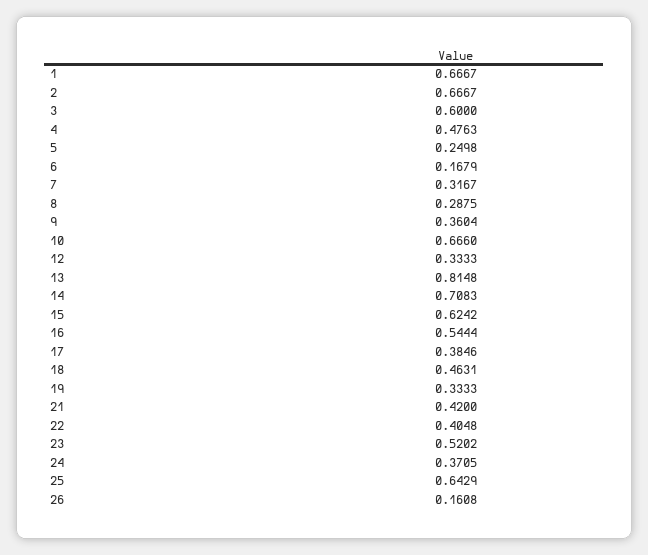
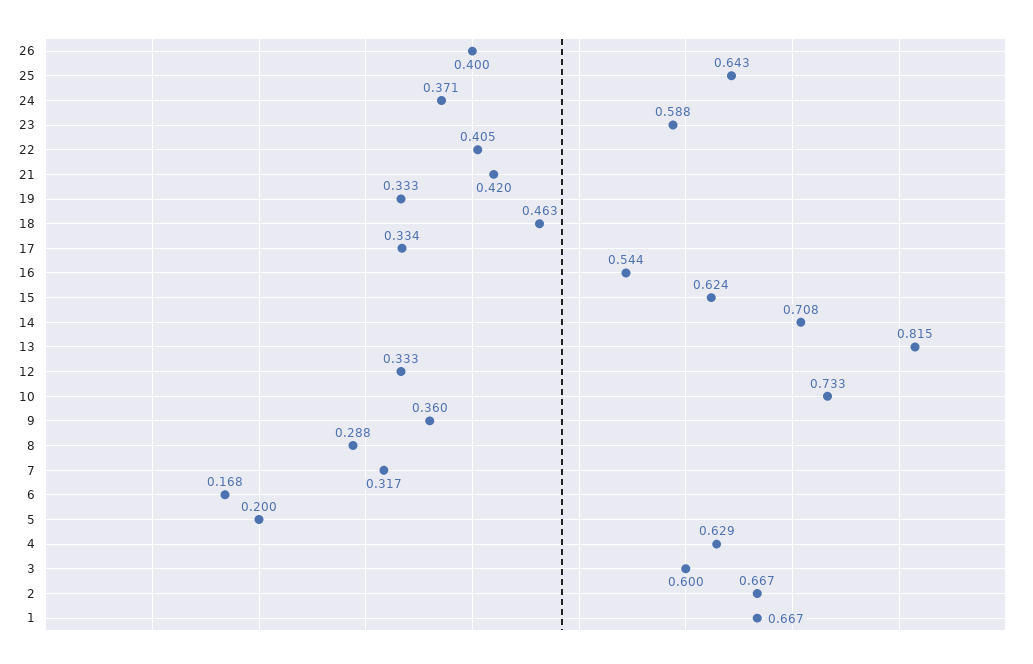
  {
    "1": 0.6667,
    "2": 0.6667,
    "3": 0.6,
-   "4": 0.4763,
+   "4": 0.629,
-   "5": 0.2498,
+   "5": 0.2,
    "6": 0.1679,
    "7": 0.3167,
    "8": 0.2875,
    "9": 0.3604,
-   "10": 0.666,
+   "10": 0.733,
    "12": 0.3333,
    "13": 0.8148,
    "14": 0.7083,
    "15": 0.6242,
    "16": 0.5444,
-   "17": 0.3846,
+   "17": 0.334,
    "18": 0.4631,
    "19": 0.3333,
    "21": 0.42,
    "22": 0.4048,
-   "23": 0.5202,
+   "23": 0.588,
    "24": 0.3705,
    "25": 0.6429,
-   "26": 0.1608
+   "26": 0.4
  }

